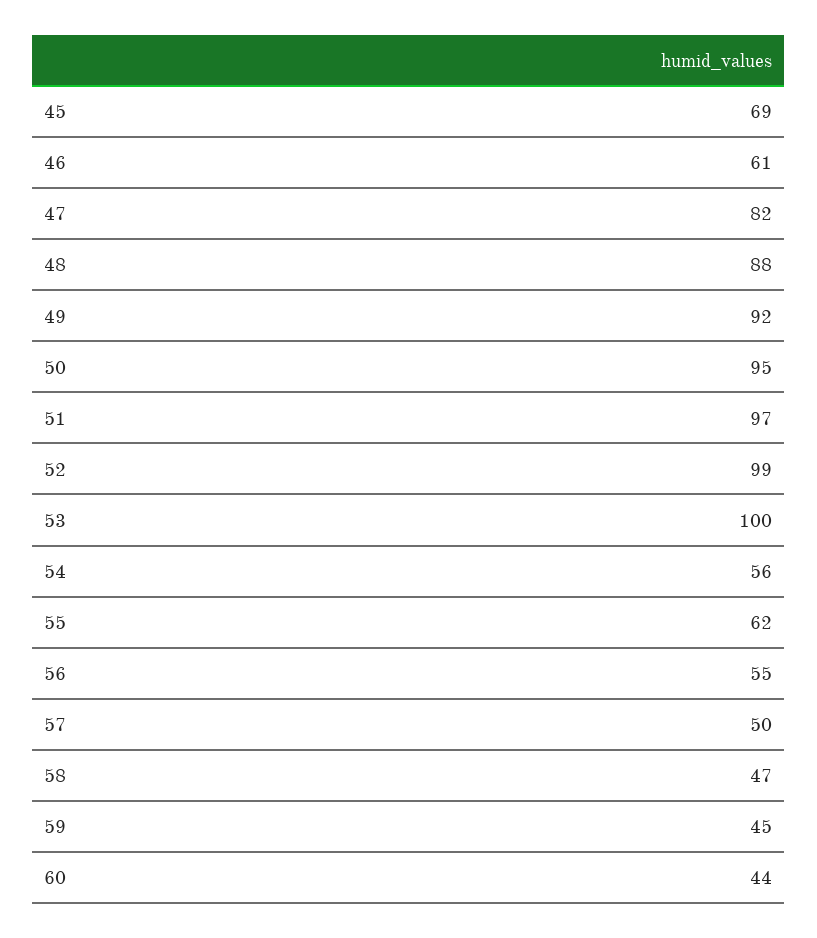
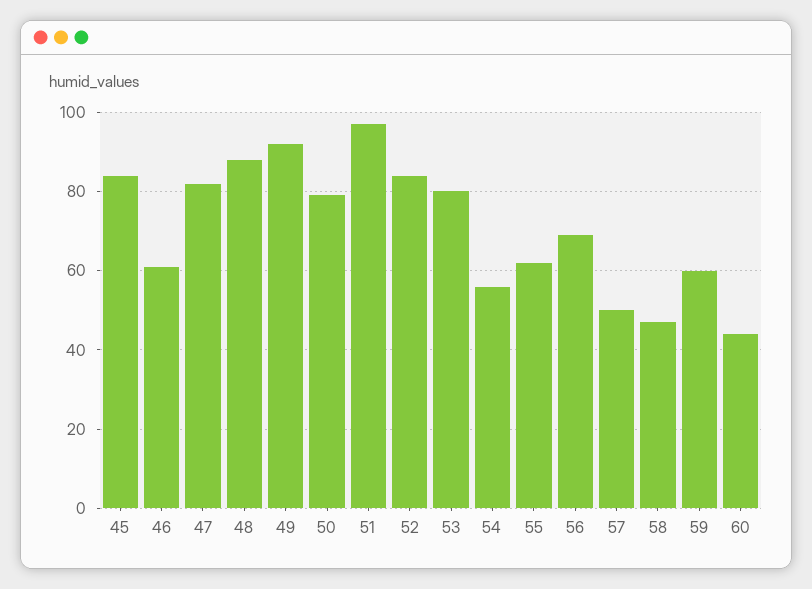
  {
-   "45": 69,
+   "45": 85,
    "46": 61,
    "47": 82,
    "48": 88,
    "49": 92,
-   "50": 95,
+   "50": 80,
    "51": 97,
-   "52": 99,
+   "52": 85,
-   "53": 100,
+   "53": 80,
    "54": 56,
    "55": 62,
-   "56": 55,
+   "56": 70,
    "57": 50,
    "58": 47,
-   "59": 45,
+   "59": 60,
    "60": 44
  }

